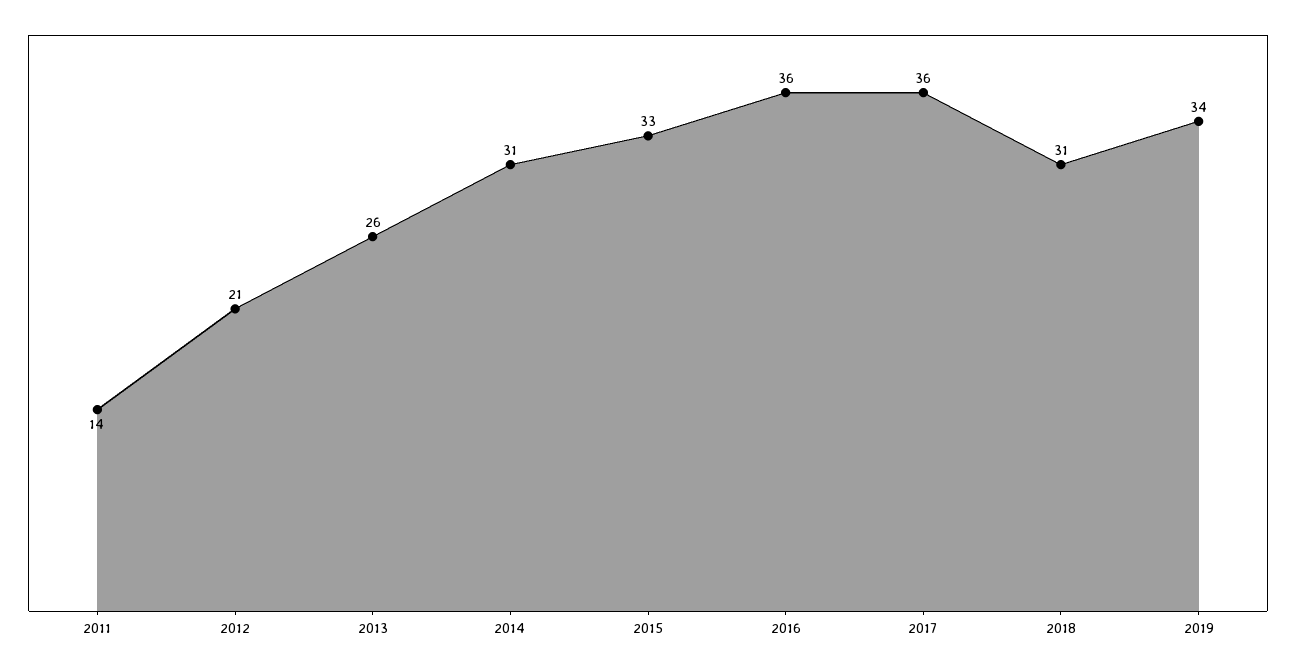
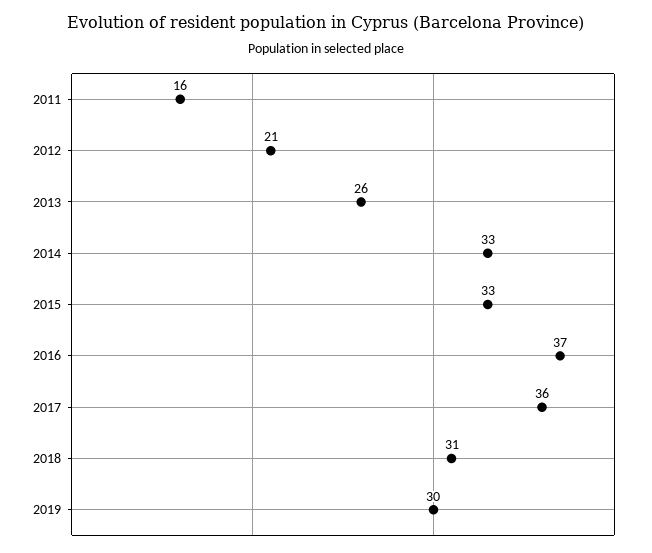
  {
-   "2011": 14,
+   "2011": 16,
    "2012": 21,
    "2013": 26,
-   "2014": 31,
+   "2014": 33,
    "2015": 33,
-   "2016": 36,
+   "2016": 37,
    "2017": 36,
    "2018": 31,
-   "2019": 34
+   "2019": 30
  }

